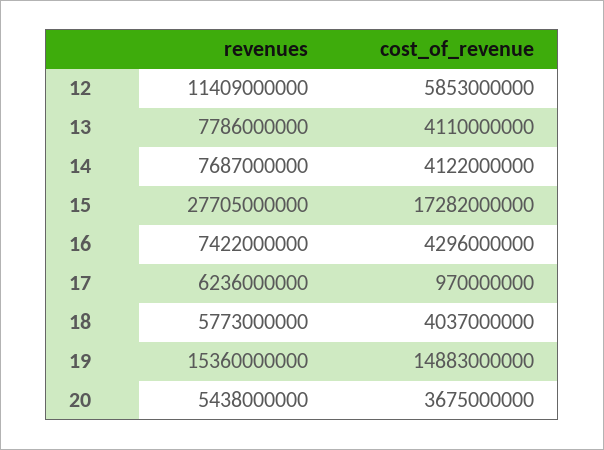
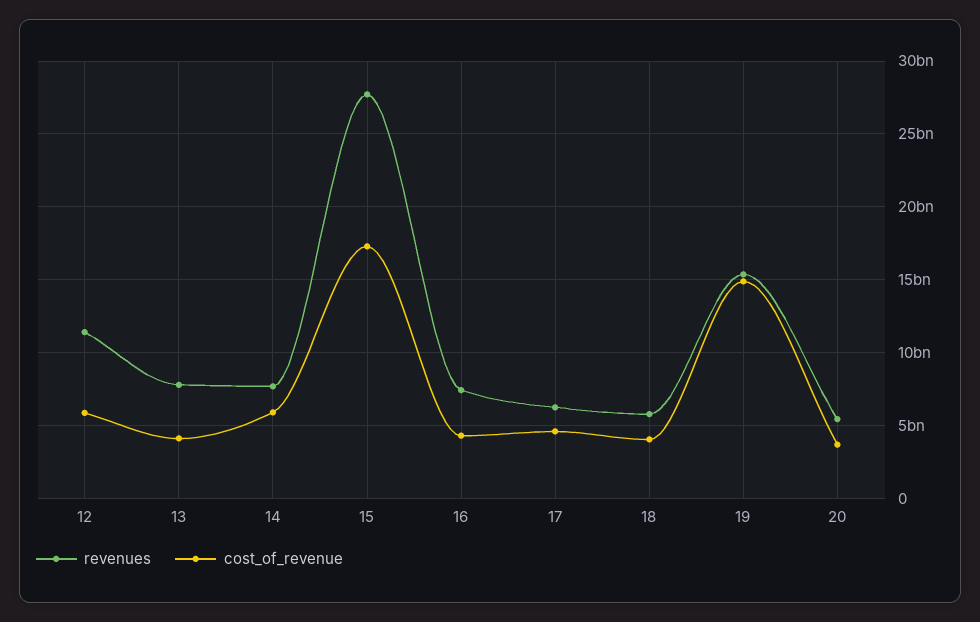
  {
    "revenues": {
      "12": 11409000000,
      "13": 7786000000,
      "14": 7687000000,
      "15": 27705000000,
      "16": 7422000000,
      "17": 6236000000,
      "18": 5773000000,
      "19": 15360000000,
      "20": 5438000000
    },
    "cost_of_revenue": {
      "12": 5853000000,
      "13": 4110000000,
-     "14": 4122000000,
+     "14": 6000000000,
      "15": 17282000000,
      "16": 4296000000,
-     "17": 970000000,
+     "17": 4500000000,
      "18": 4037000000,
      "19": 14883000000,
      "20": 3675000000
    }
  }

